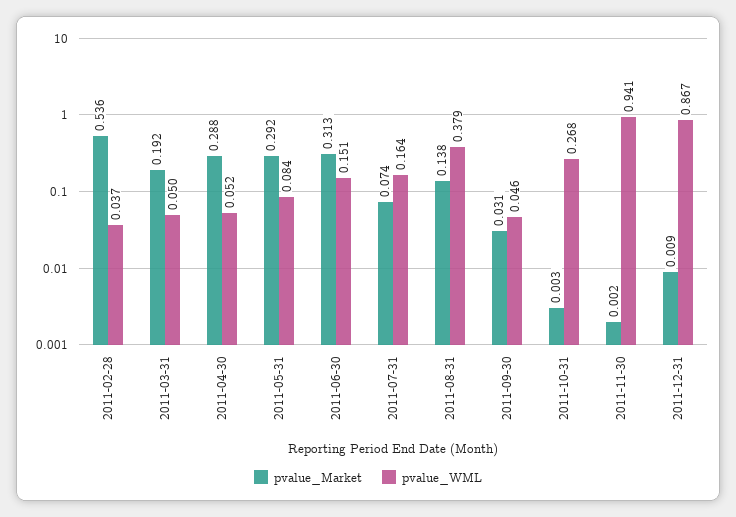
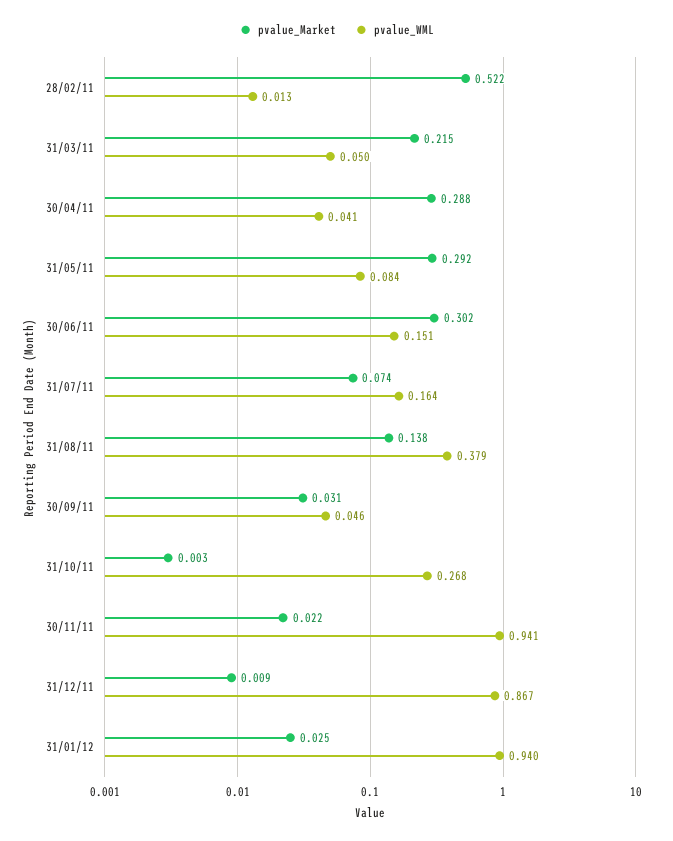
  {
    "pvalue_Market": {
-     "2011-02-28": 0.536,
+     "2011-02-28": 0.522,
-     "2011-03-31": 0.192,
+     "2011-03-31": 0.215,
      "2011-04-30": 0.288,
      "2011-05-31": 0.292,
-     "2011-06-30": 0.313,
+     "2011-06-30": 0.302,
      "2011-07-31": 0.074,
      "2011-08-31": 0.138,
      "2011-09-30": 0.031,
      "2011-10-31": 0.003,
-     "2011-11-30": 0.002,
+     "2011-11-30": 0.022,
-     "2011-12-31": 0.009
+     "2011-12-31": 0.009,
+     "31/01/12": 0.025
    },
    "pvalue_WML": {
-     "2011-02-28": 0.037,
+     "2011-02-28": 0.013,
      "2011-03-31": 0.05,
-     "2011-04-30": 0.052,
+     "2011-04-30": 0.041,
      "2011-05-31": 0.084,
      "2011-06-30": 0.151,
      "2011-07-31": 0.164,
      "2011-08-31": 0.379,
      "2011-09-30": 0.046,
      "2011-10-31": 0.268,
      "2011-11-30": 0.941,
-     "2011-12-31": 0.867
+     "2011-12-31": 0.867,
+     "31/01/12": 0.94
    }
  }

